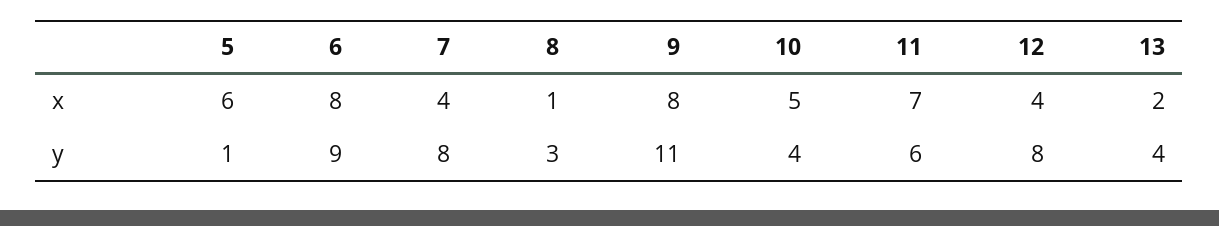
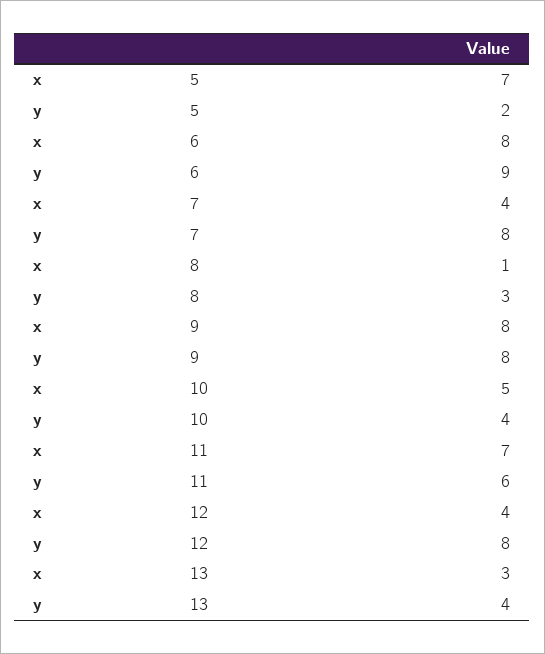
  {
    "5": {
-     "x": 6,
+     "x": 7,
-     "y": 1
+     "y": 2
    },
    "6": {
      "x": 8,
      "y": 9
    },
    "7": {
      "x": 4,
      "y": 8
    },
    "8": {
      "x": 1,
      "y": 3
    },
    "9": {
      "x": 8,
-     "y": 11
+     "y": 8
    },
    "10": {
      "x": 5,
      "y": 4
    },
    "11": {
      "x": 7,
      "y": 6
    },
    "12": {
      "x": 4,
      "y": 8
    },
    "13": {
-     "x": 2,
+     "x": 3,
      "y": 4
    }
  }

